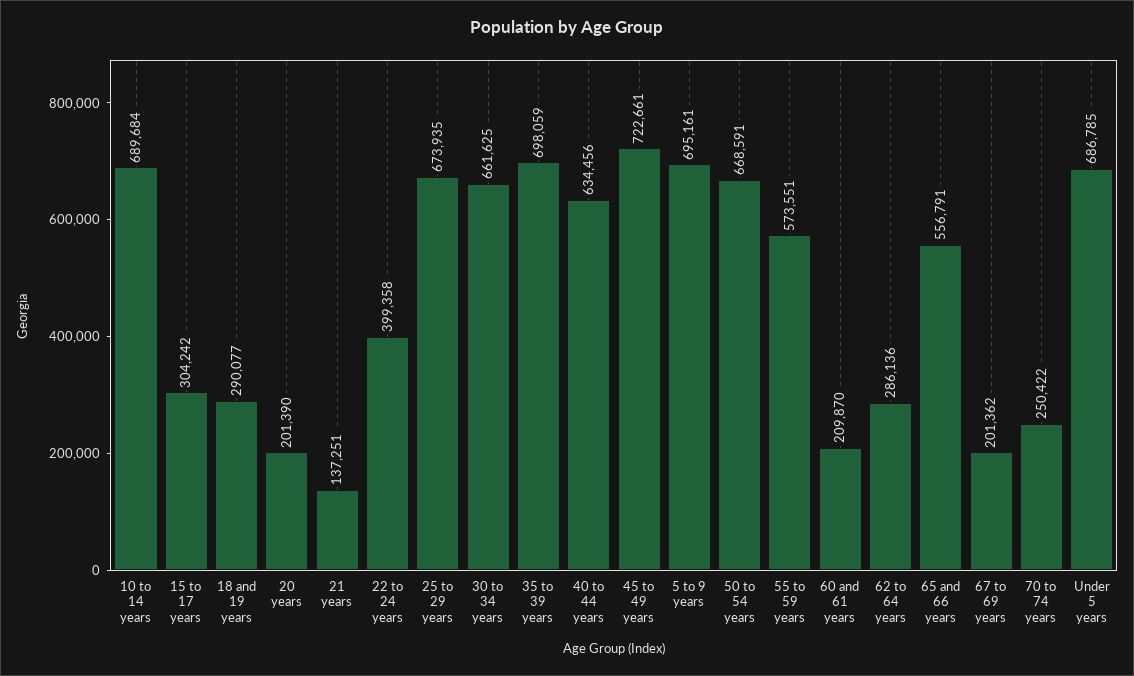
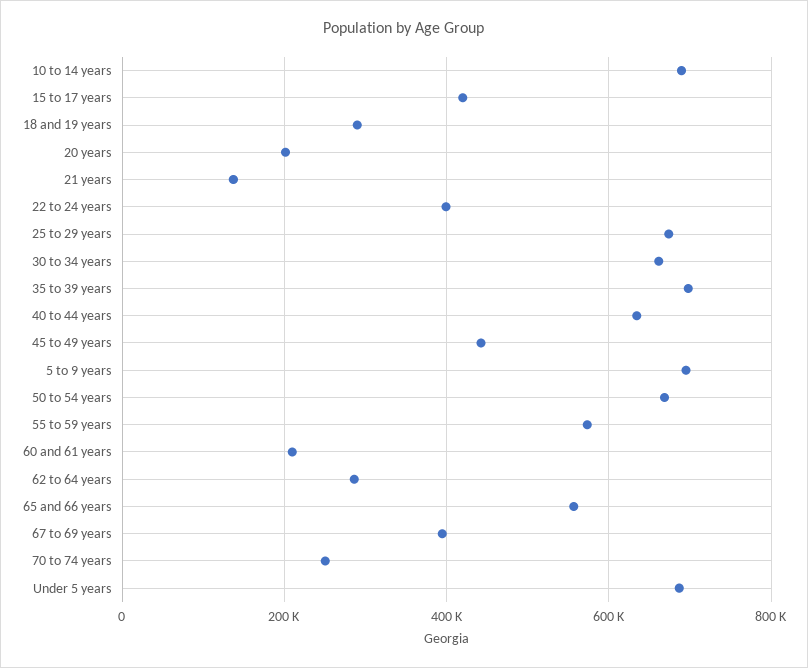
  {
    "10 to 14 years": 689684,
-   "15 to 17 years": 304242,
+   "15 to 17 years": 420000,
    "18 and 19 years": 290077,
    "20 years": 201390,
    "21 years": 137251,
    "22 to 24 years": 399358,
    "25 to 29 years": 673935,
    "30 to 34 years": 661625,
    "35 to 39 years": 698059,
    "40 to 44 years": 634456,
-   "45 to 49 years": 722661,
+   "45 to 49 years": 440000,
    "5 to 9 years": 695161,
    "50 to 54 years": 668591,
    "55 to 59 years": 573551,
    "60 and 61 years": 209870,
    "62 to 64 years": 286136,
    "65 and 66 years": 556791,
-   "67 to 69 years": 201362,
+   "67 to 69 years": 400000,
    "70 to 74 years": 250422,
    "Under 5 years": 686785
  }

